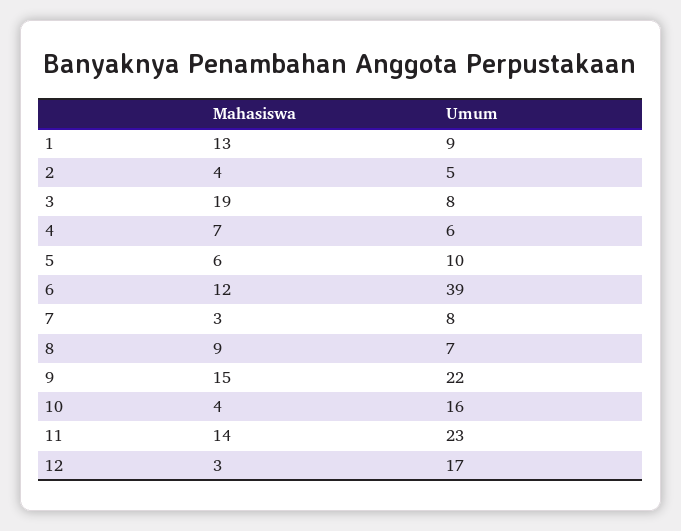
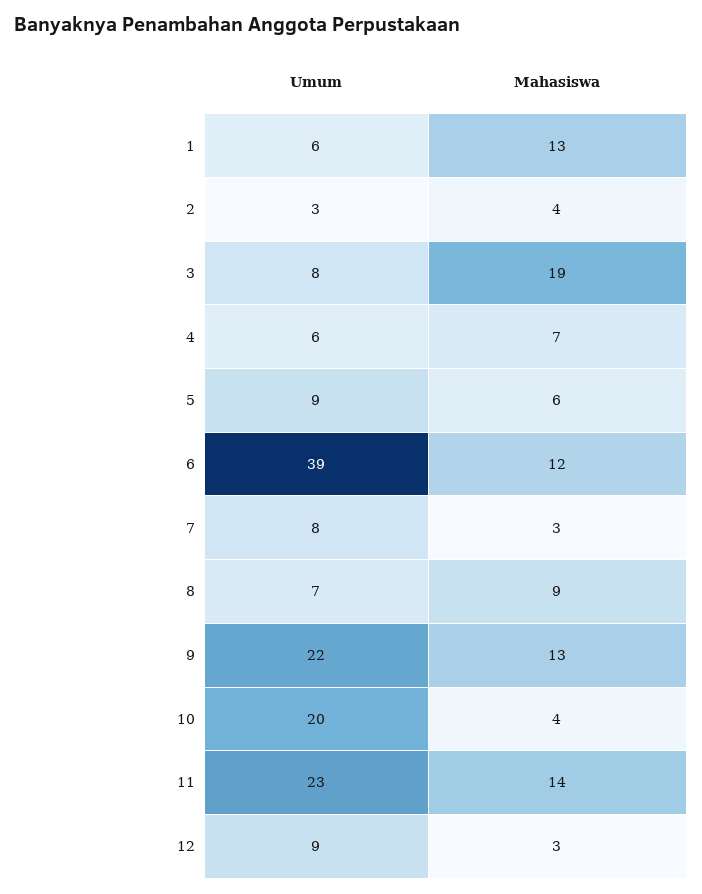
  {
    "Mahasiswa": {
      "1": 13,
      "2": 4,
      "3": 19,
      "4": 7,
      "5": 6,
      "6": 12,
      "7": 3,
      "8": 9,
-     "9": 15,
+     "9": 13,
      "10": 4,
      "11": 14,
      "12": 3
    },
    "Umum": {
-     "1": 9,
+     "1": 6,
-     "2": 5,
+     "2": 3,
      "3": 8,
      "4": 6,
-     "5": 10,
+     "5": 9,
      "6": 39,
      "7": 8,
      "8": 7,
      "9": 22,
-     "10": 16,
+     "10": 20,
      "11": 23,
-     "12": 17
+     "12": 9
    }
  }

